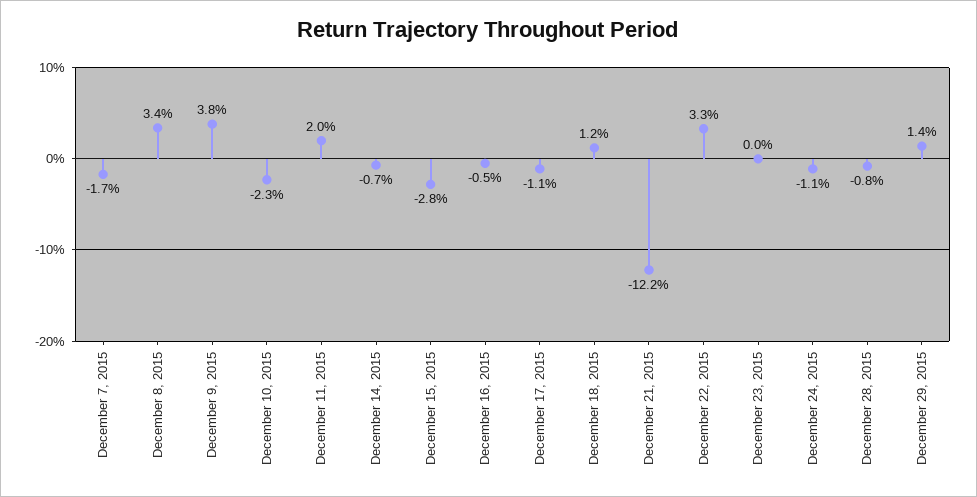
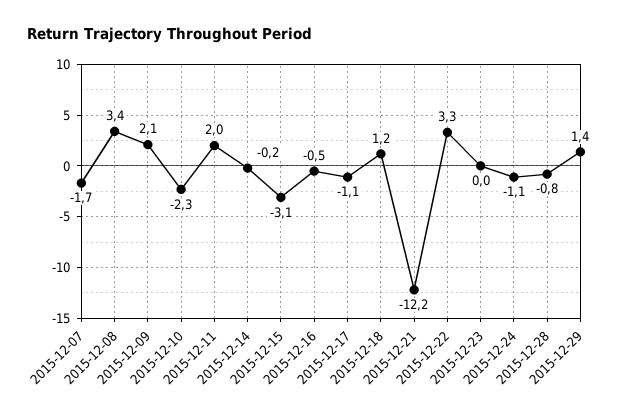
  {
    "December 7, 2015": -1.7,
    "December 8, 2015": 3.4,
-   "December 9, 2015": 3.8,
+   "December 9, 2015": 2.1,
    "December 10, 2015": -2.3,
    "December 11, 2015": 2,
-   "December 14, 2015": -0.7,
+   "December 14, 2015": -0.2,
-   "December 15, 2015": -2.8,
+   "December 15, 2015": -3.1,
    "December 16, 2015": -0.5,
    "December 17, 2015": -1.1,
    "December 18, 2015": 1.2,
    "December 21, 2015": -12.2,
    "December 22, 2015": 3.3,
    "December 23, 2015": 0,
    "December 24, 2015": -1.1,
    "December 28, 2015": -0.8,
    "December 29, 2015": 1.4
  }

